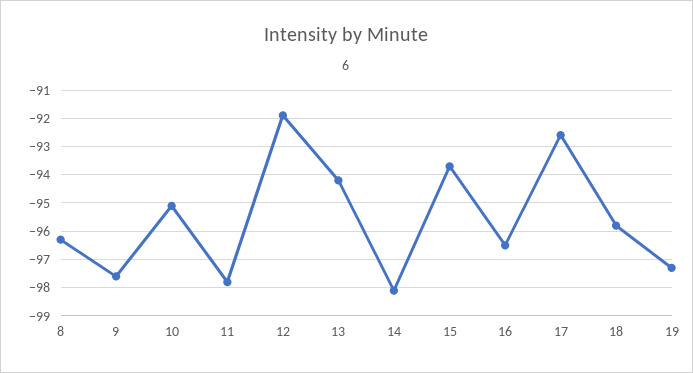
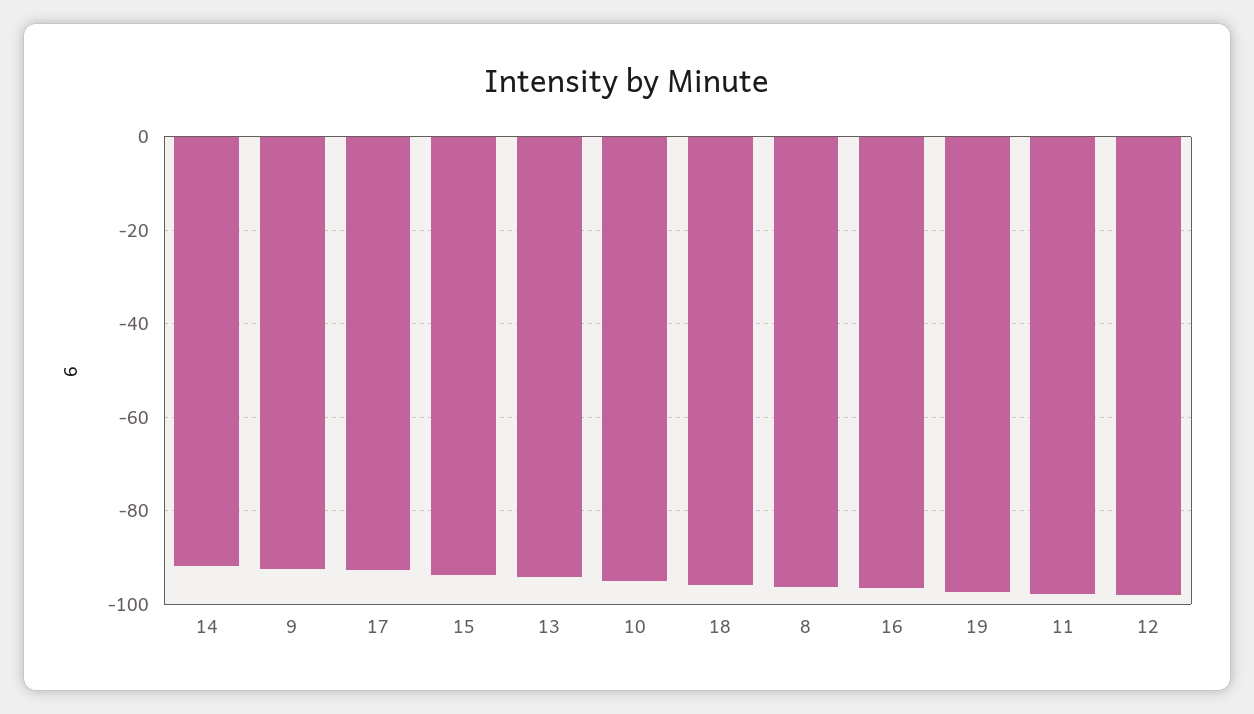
  {
    "8": -96.5,
-   "9": -97.5,
+   "9": -92,
    "10": -95,
    "11": -98,
-   "12": -92,
+   "12": -98,
    "13": -94,
-   "14": -98,
+   "14": -92,
    "15": -93.5,
    "16": -96.5,
    "17": -92.5,
    "18": -96,
    "19": -97.5
  }

